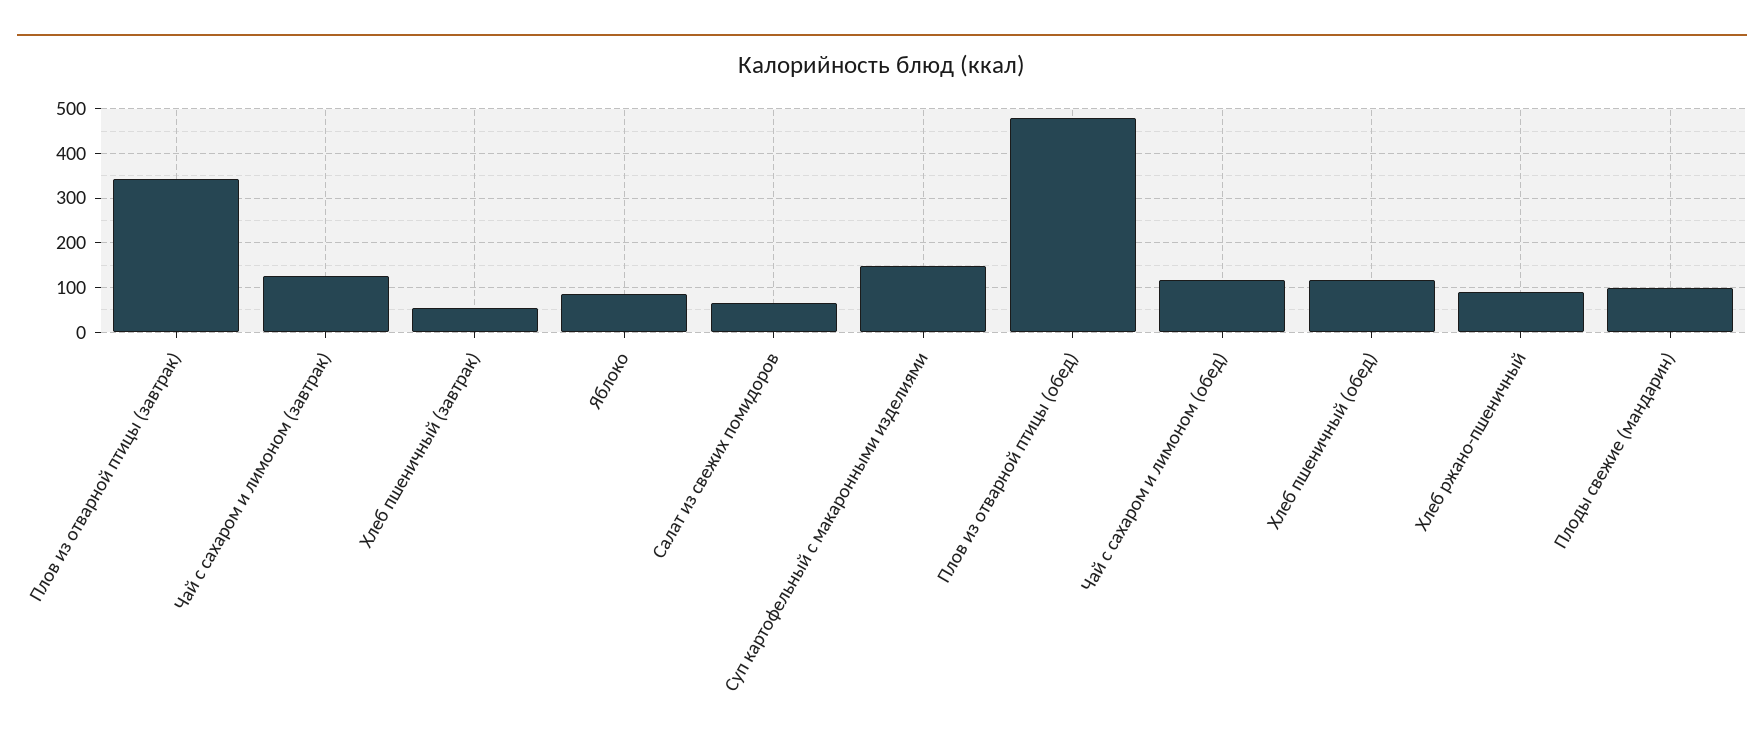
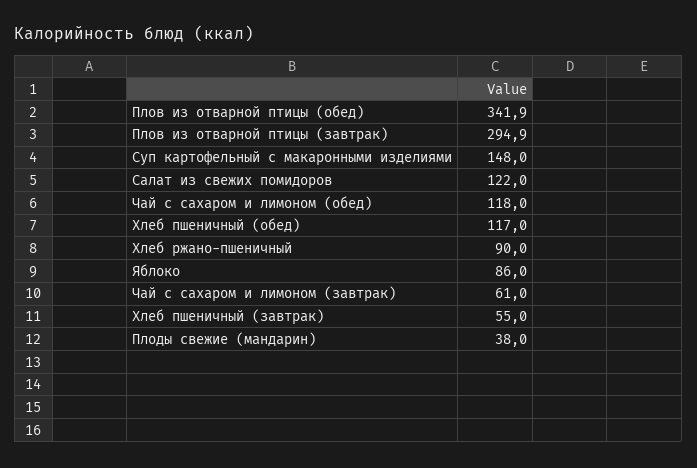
  {
-   "Плов из отварной птицы (завтрак)": 340,
+   "Плов из отварной птицы (завтрак)": 294.9,
-   "Чай с сахаром и лимоном (завтрак)": 120,
+   "Чай с сахаром и лимоном (завтрак)": 61,
    "Хлеб пшеничный (завтрак)": 55,
    "Яблоко": 86,
-   "Салат из свежих помидоров": 60,
+   "Салат из свежих помидоров": 122,
    "Суп картофельный с макаронными изделиями": 148,
-   "Плов из отварной птицы (обед)": 480,
+   "Плов из отварной птицы (обед)": 341.9,
    "Чай с сахаром и лимоном (обед)": 118,
    "Хлеб пшеничный (обед)": 117,
    "Хлеб ржано-пшеничный": 90,
-   "Плоды свежие (мандарин)": 100
+   "Плоды свежие (мандарин)": 38
  }

